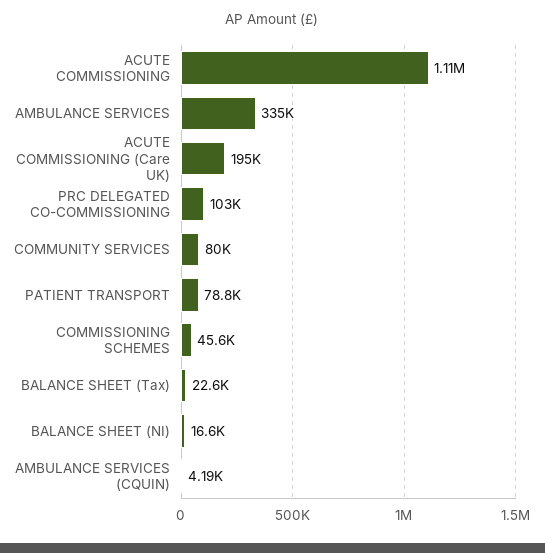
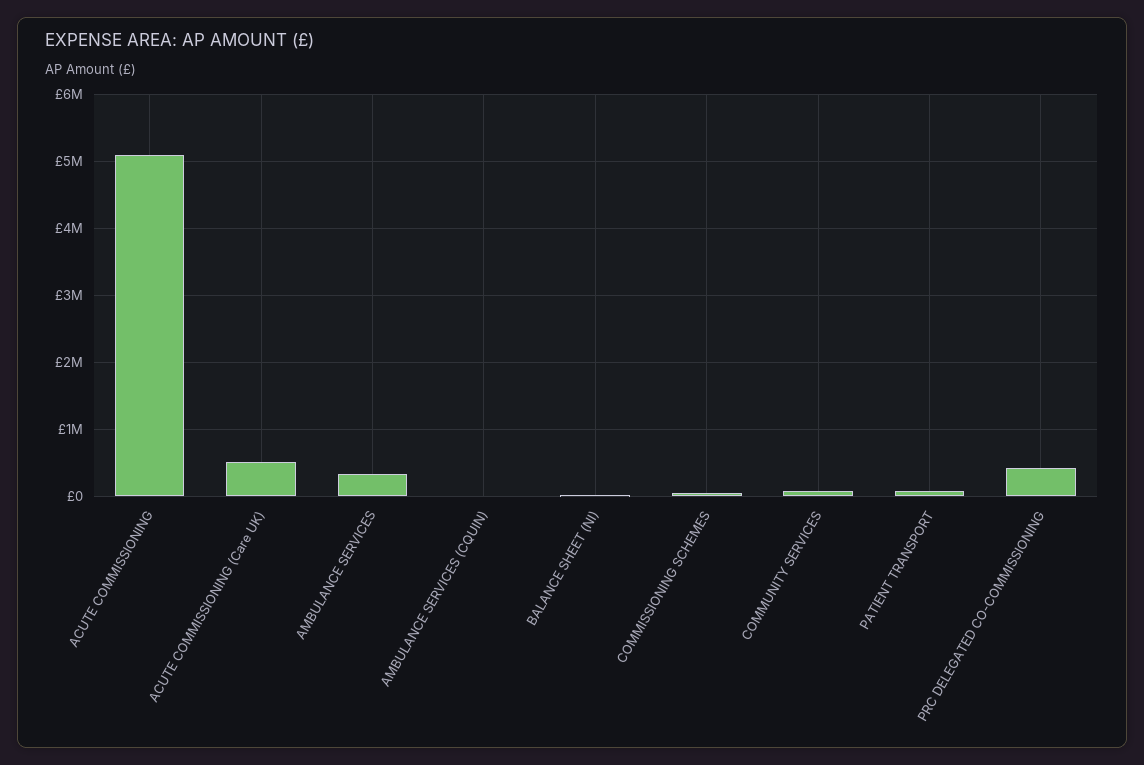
  {
-   "ACUTE COMMISSIONING": 1110000,
+   "ACUTE COMMISSIONING": 5100000,
    "AMBULANCE SERVICES": 335000,
-   "ACUTE COMMISSIONING (Care UK)": 195000,
+   "ACUTE COMMISSIONING (Care UK)": 500000,
-   "PRC DELEGATED CO-COMMISSIONING": 103000,
+   "PRC DELEGATED CO-COMMISSIONING": 400000,
    "COMMUNITY SERVICES": 80000,
    "PATIENT TRANSPORT": 78800,
    "COMMISSIONING SCHEMES": 45600,
-   "BALANCE SHEET (Tax)": 22600,
    "BALANCE SHEET (NI)": 16600,
    "AMBULANCE SERVICES (CQUIN)": 4190
  }

